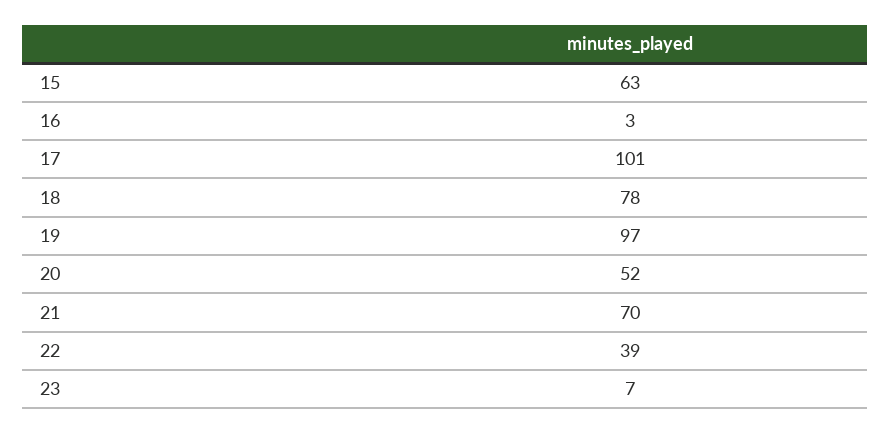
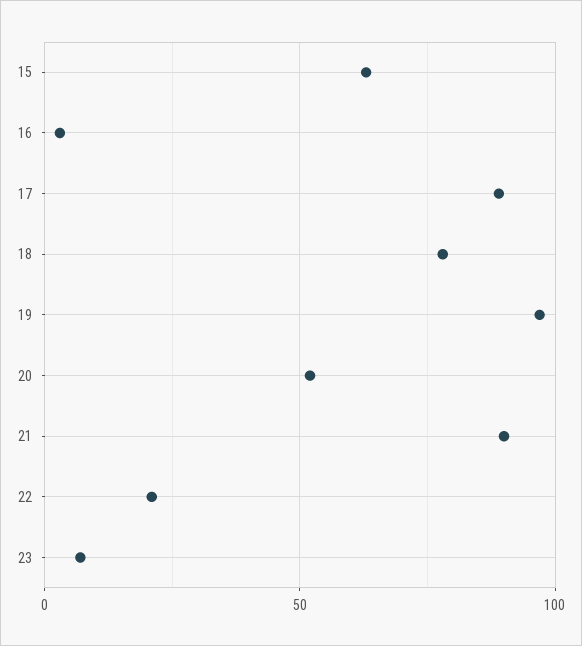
  {
    "15": 63,
    "16": 3,
-   "17": 101,
+   "17": 90,
    "18": 78,
    "19": 97,
    "20": 52,
-   "21": 70,
+   "21": 90,
-   "22": 39,
+   "22": 20,
    "23": 7
  }

